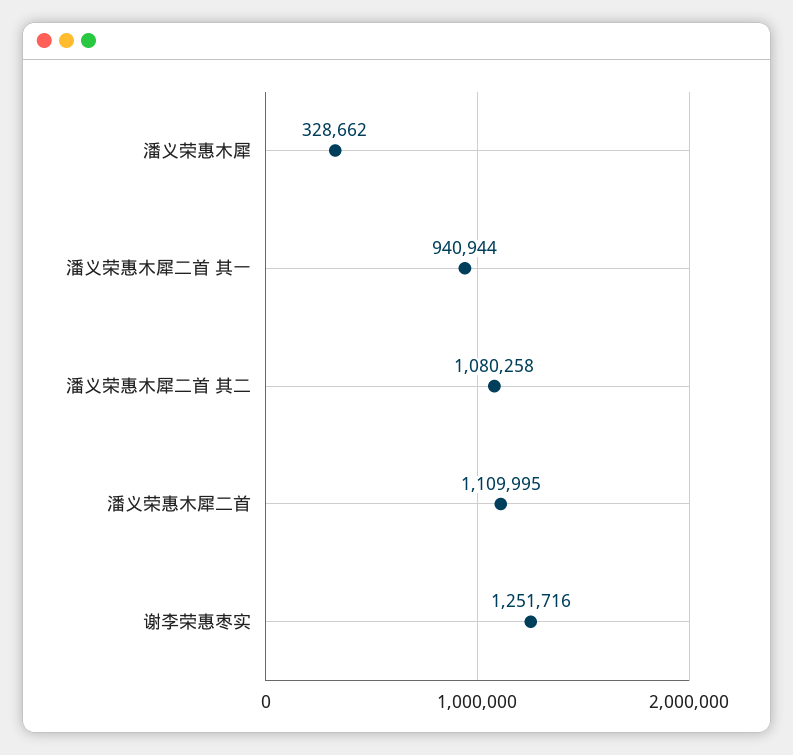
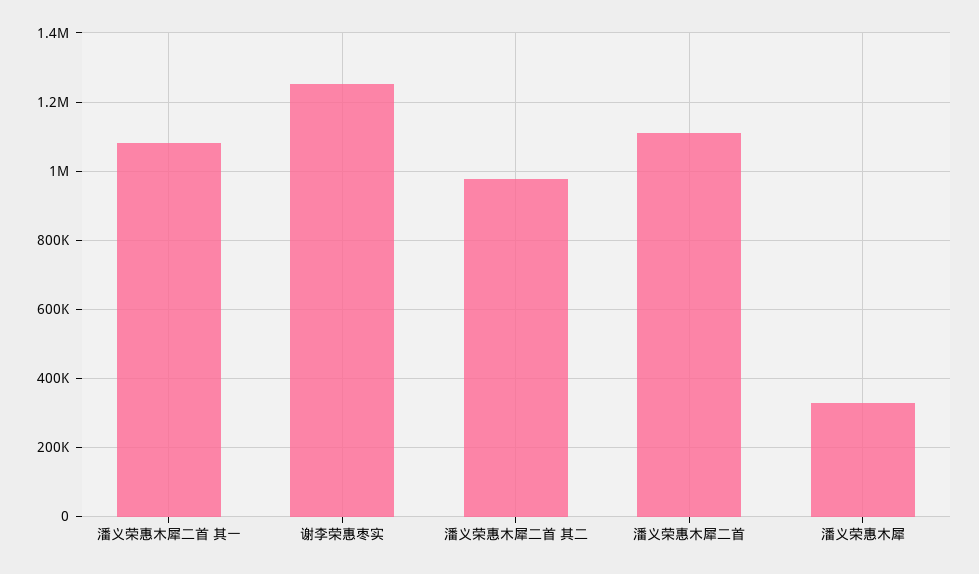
  {
    "潘义荣惠木犀": 328662,
-   "潘义荣惠木犀二首 其一": 940944,
+   "潘义荣惠木犀二首 其一": 1080000,
-   "潘义荣惠木犀二首 其二": 1080258,
+   "潘义荣惠木犀二首 其二": 980000,
    "潘义荣惠木犀二首": 1109995,
    "谢李荣惠枣实": 1251716
  }

